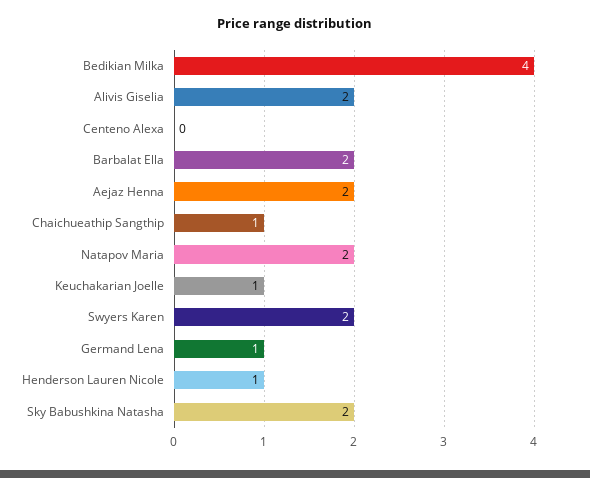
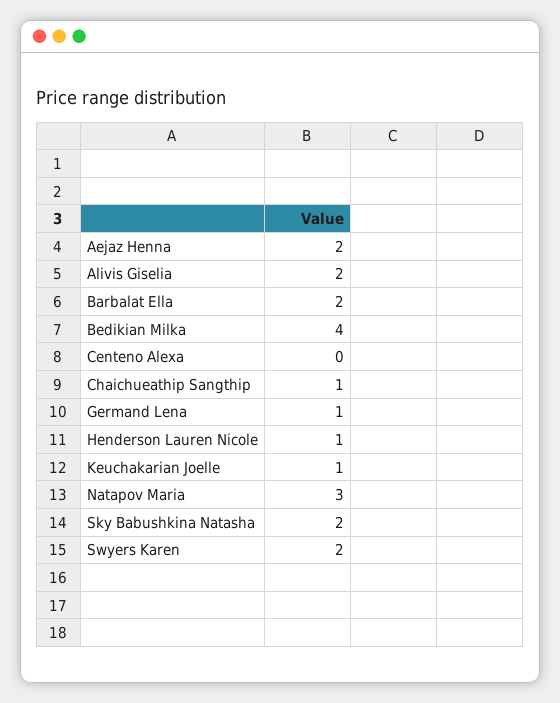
  {
    "Bedikian Milka": 4,
    "Alivis Giselia": 2,
    "Centeno Alexa": 0,
    "Barbalat Ella": 2,
    "Aejaz Henna": 2,
    "Chaichueathip Sangthip": 1,
-   "Natapov Maria": 2,
+   "Natapov Maria": 3,
    "Keuchakarian Joelle": 1,
    "Swyers Karen": 2,
    "Germand Lena": 1,
    "Henderson Lauren Nicole": 1,
    "Sky Babushkina Natasha": 2
  }

